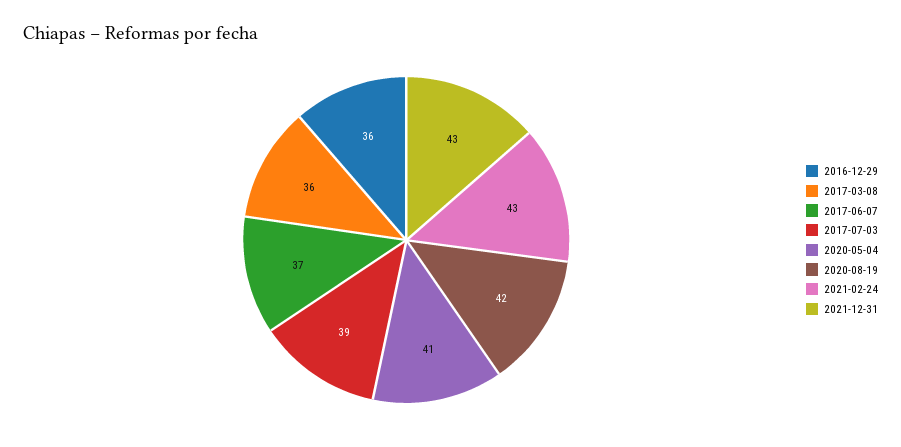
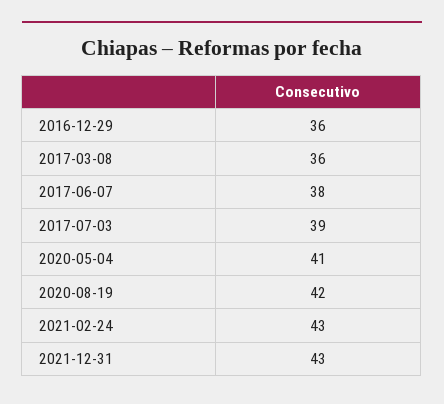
  {
    "2016-12-29": 36,
    "2017-03-08": 36,
-   "2017-06-07": 37,
+   "2017-06-07": 38,
    "2017-07-03": 39,
    "2020-05-04": 41,
    "2020-08-19": 42,
    "2021-02-24": 43,
    "2021-12-31": 43
  }

